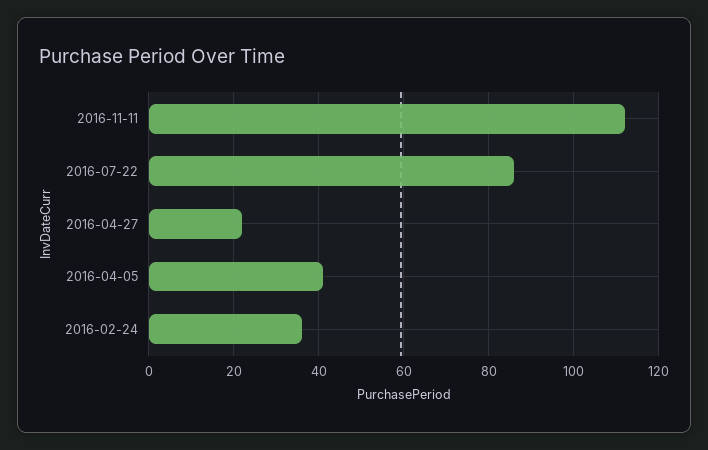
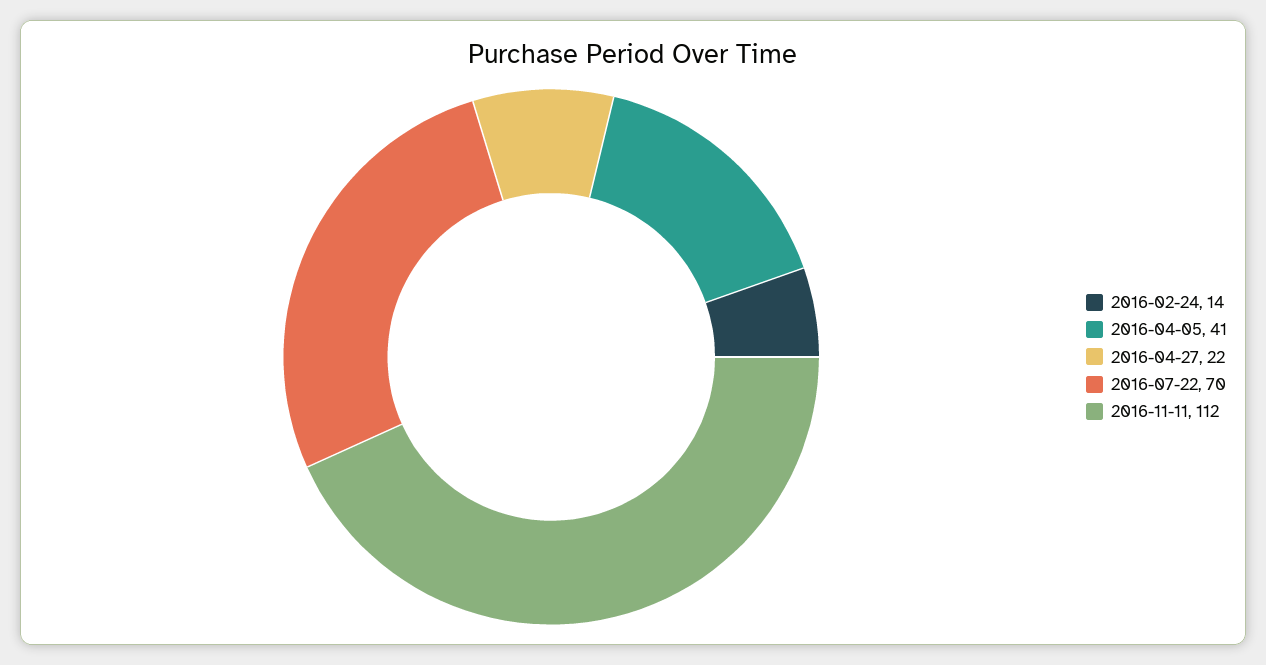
  {
    "2016-11-11": 112,
-   "2016-07-22": 85,
+   "2016-07-22": 70,
    "2016-04-27": 22,
    "2016-04-05": 41,
-   "2016-02-24": 35
+   "2016-02-24": 14
  }

